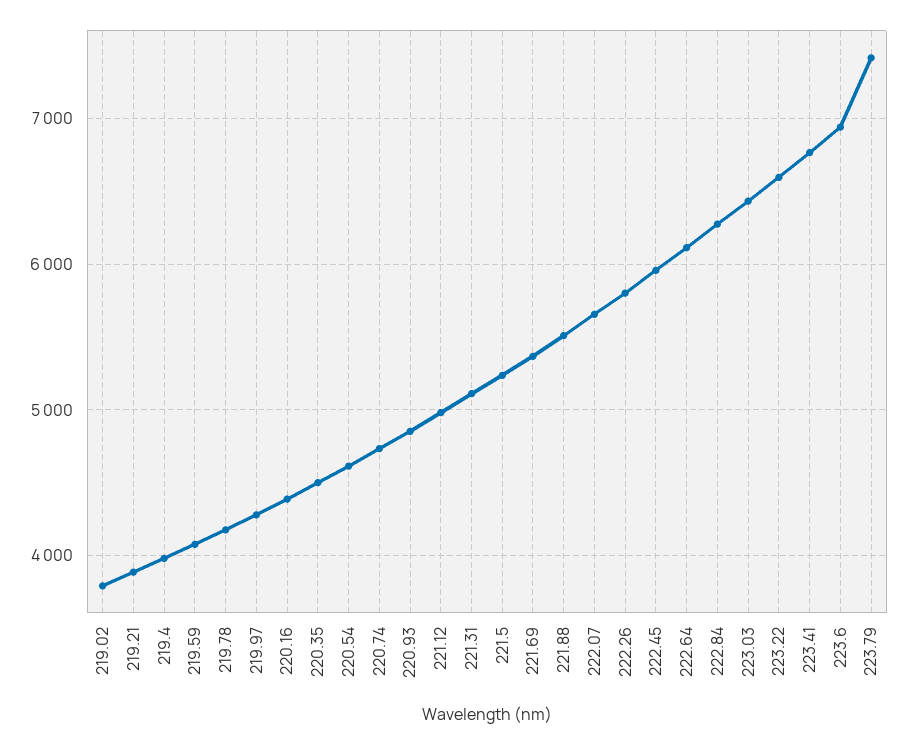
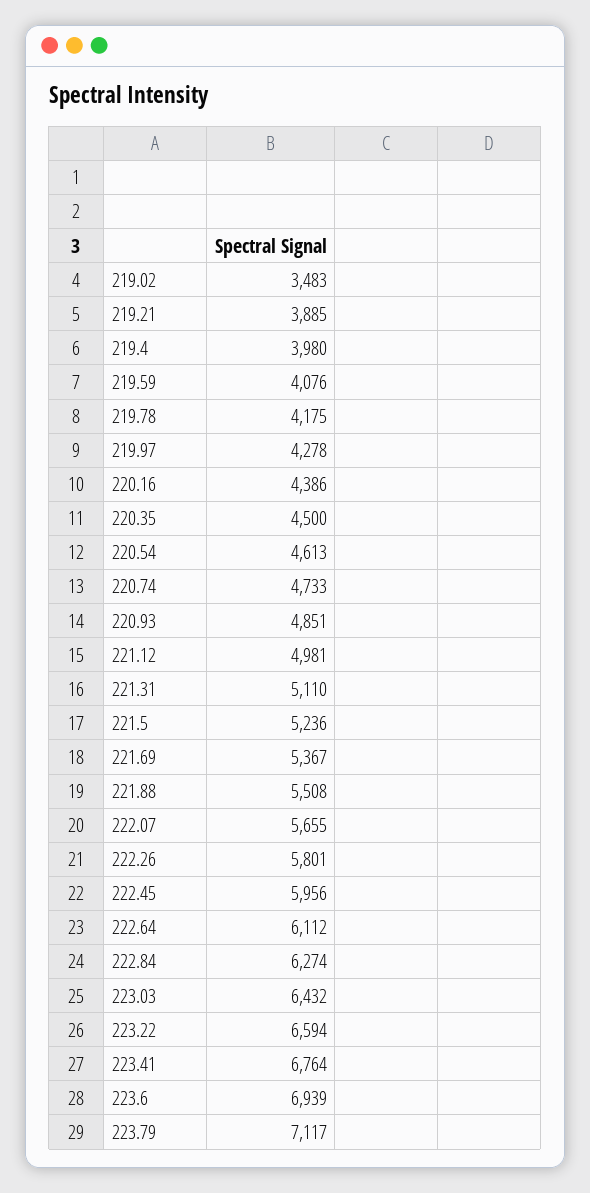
  {
-   "219.02": 3800,
+   "219.02": 3483,
    "219.21": 3885,
    "219.4": 3980,
    "219.59": 4076,
    "219.78": 4175,
    "219.97": 4278,
    "220.16": 4386,
    "220.35": 4500,
    "220.54": 4613,
    "220.74": 4733,
    "220.93": 4851,
    "221.12": 4981,
    "221.31": 5110,
    "221.5": 5236,
    "221.69": 5367,
    "221.88": 5508,
    "222.07": 5655,
    "222.26": 5801,
    "222.45": 5956,
    "222.64": 6112,
    "222.84": 6274,
    "223.03": 6432,
    "223.22": 6594,
    "223.41": 6764,
    "223.6": 6939,
-   "223.79": 7400
+   "223.79": 7117
  }

